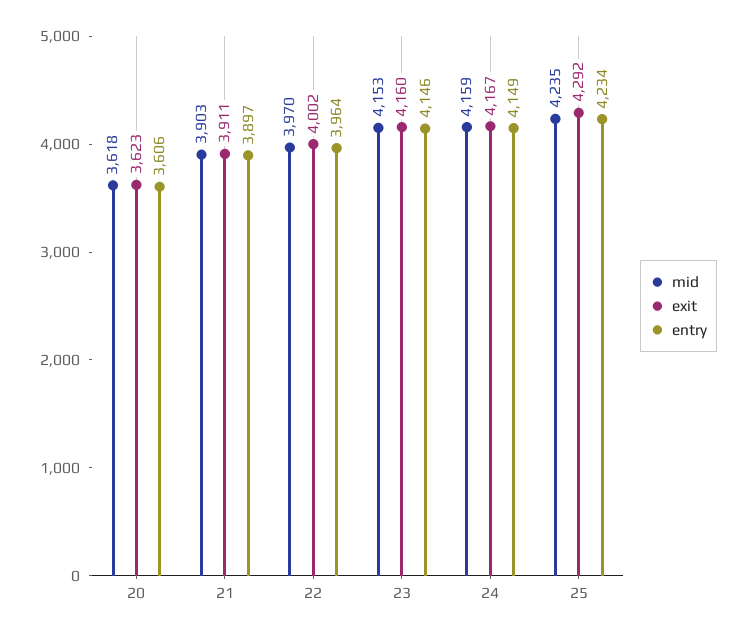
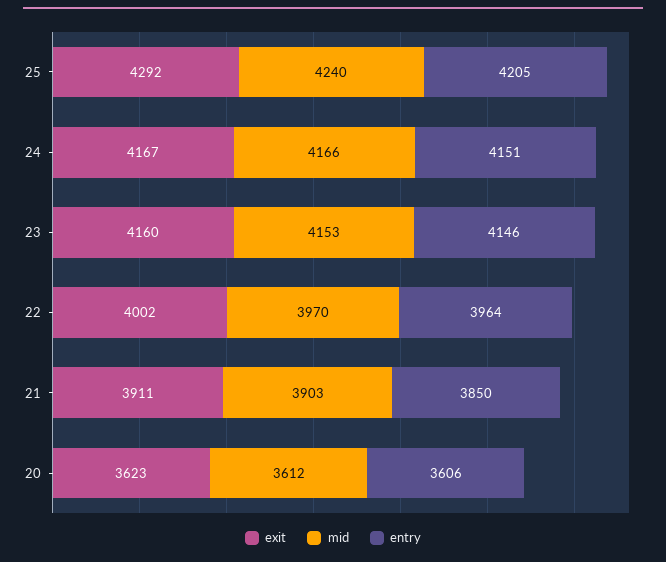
  {
    "mid": {
-     "20": 3618,
+     "20": 3612,
      "21": 3903,
      "22": 3970,
      "23": 4153,
-     "24": 4159,
+     "24": 4166,
-     "25": 4235
+     "25": 4240
    },
    "exit": {
      "20": 3623,
      "21": 3911,
      "22": 4002,
      "23": 4160,
      "24": 4167,
      "25": 4292
    },
    "entry": {
      "20": 3606,
-     "21": 3897,
+     "21": 3850,
      "22": 3964,
      "23": 4146,
-     "24": 4149,
+     "24": 4151,
-     "25": 4234
+     "25": 4205
    }
  }

